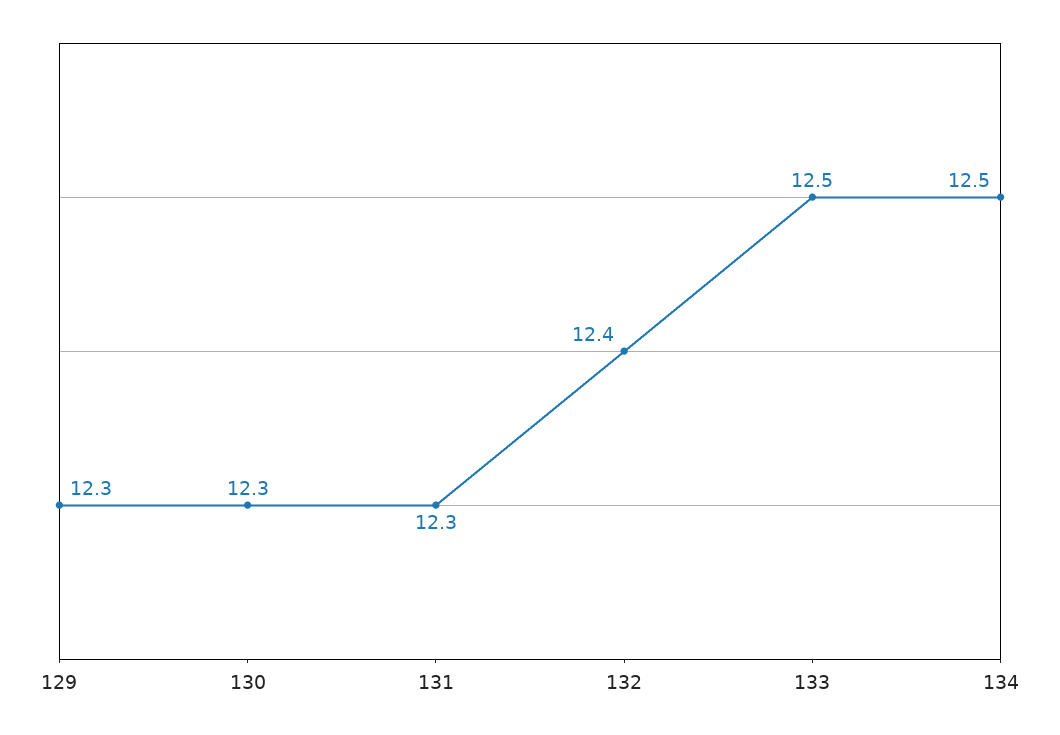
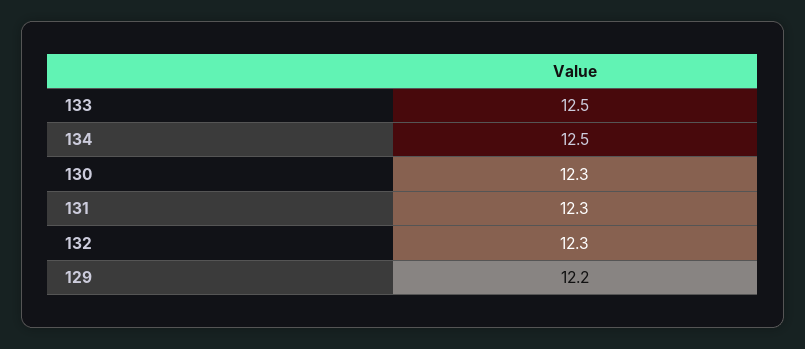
  {
-   "129": 12.3,
+   "129": 12.2,
    "130": 12.3,
    "131": 12.3,
-   "132": 12.4,
+   "132": 12.3,
    "133": 12.5,
    "134": 12.5
  }

